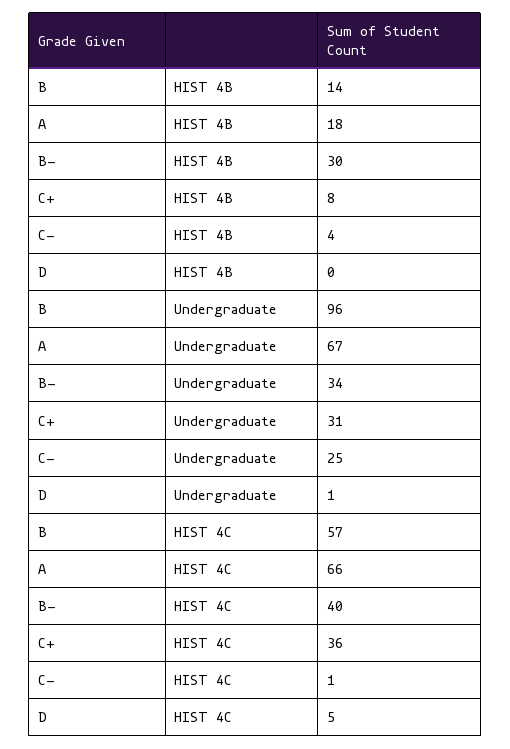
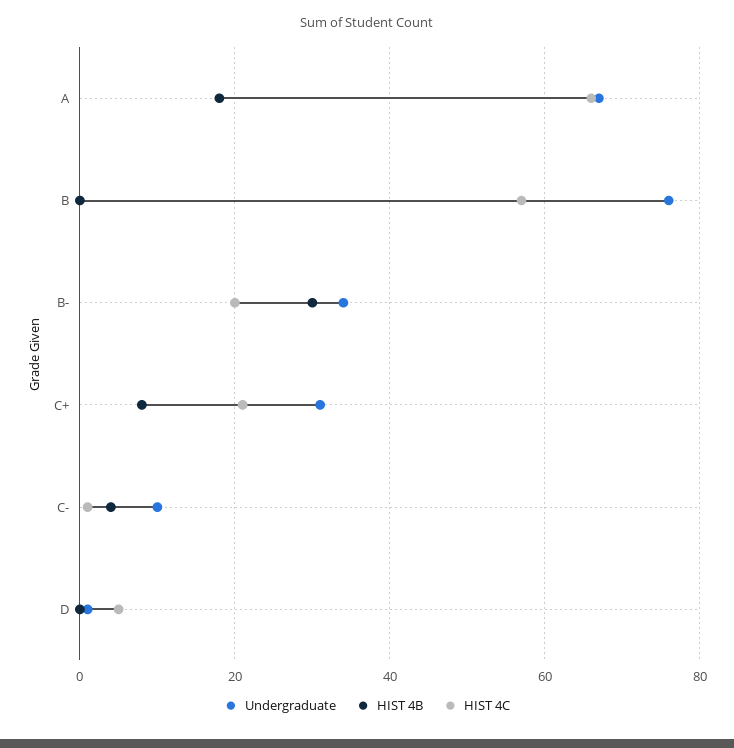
  {
    "HIST 4B": {
-     "B": 14,
+     "B": 0,
      "A": 18,
      "B-": 30,
      "C+": 8,
      "C-": 4,
      "D": 0
    },
    "Undergraduate": {
-     "B": 96,
+     "B": 75,
      "A": 67,
      "B-": 34,
      "C+": 31,
-     "C-": 25,
+     "C-": 10,
      "D": 1
    },
    "HIST 4C": {
      "B": 57,
      "A": 66,
-     "B-": 40,
+     "B-": 20,
-     "C+": 36,
+     "C+": 20,
      "C-": 1,
      "D": 5
    }
  }

